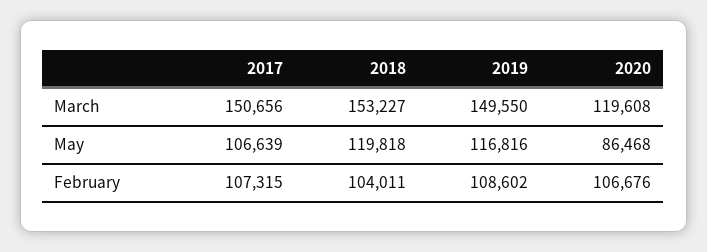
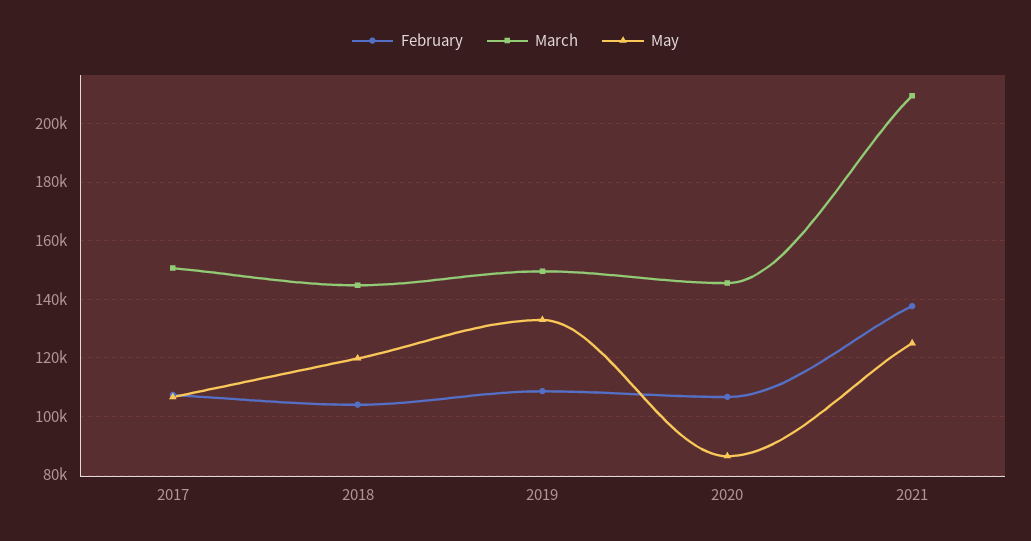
  {
    "March": {
      "2017": 150656,
-     "2018": 153227,
+     "2018": 145000,
      "2019": 149550,
-     "2020": 119608
+     "2020": 145000,
+     "2021": 210000
    },
    "May": {
      "2017": 106639,
      "2018": 119818,
-     "2019": 116816,
+     "2019": 132500,
-     "2020": 86468
+     "2020": 86468,
+     "2021": 125000
    },
    "February": {
      "2017": 107315,
      "2018": 104011,
      "2019": 108602,
-     "2020": 106676
+     "2020": 106676,
+     "2021": 137500
    }
  }

